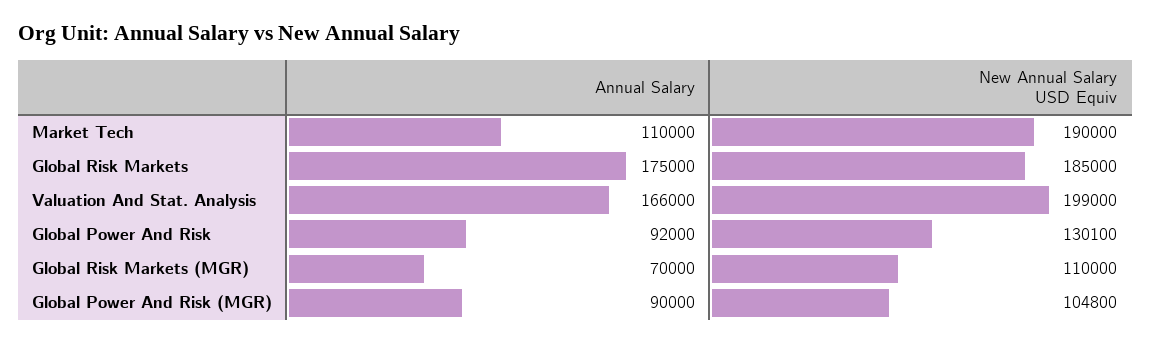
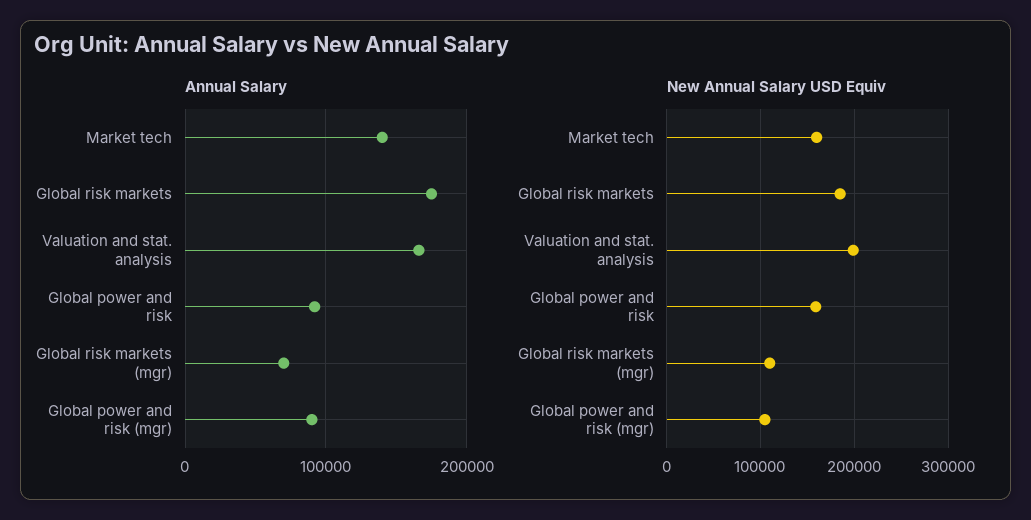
  {
    "Annual Salary": {
-     "Market Tech": 110000,
+     "Market Tech": 140000,
      "Global Risk Markets": 175000,
      "Valuation And Stat. Analysis": 166000,
      "Global Power And Risk": 92000,
      "Global Risk Markets (MGR)": 70000,
      "Global Power And Risk (MGR)": 90000
    },
    "New Annual Salary USD Equiv": {
-     "Market Tech": 190000,
+     "Market Tech": 160000,
      "Global Risk Markets": 185000,
      "Valuation And Stat. Analysis": 199000,
-     "Global Power And Risk": 130100,
+     "Global Power And Risk": 160000,
      "Global Risk Markets (MGR)": 110000,
      "Global Power And Risk (MGR)": 104800
    }
  }

